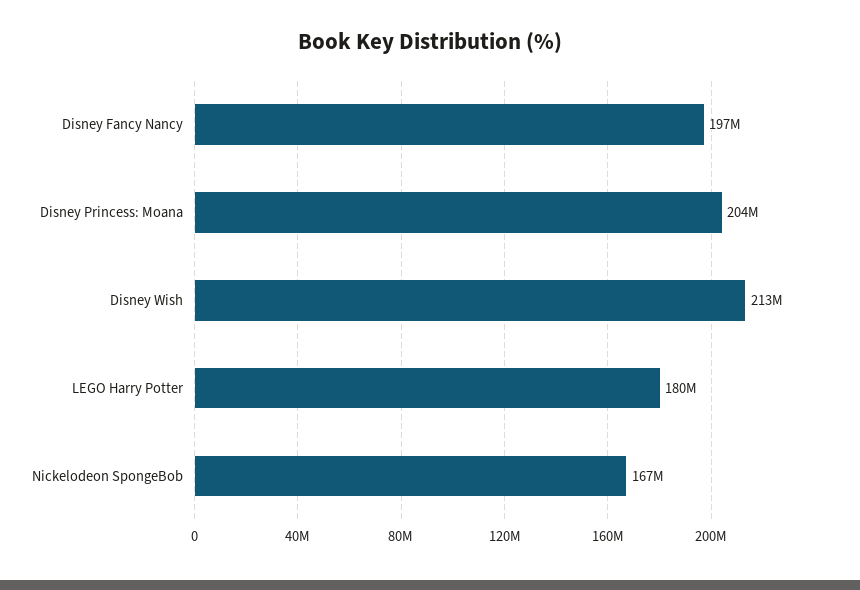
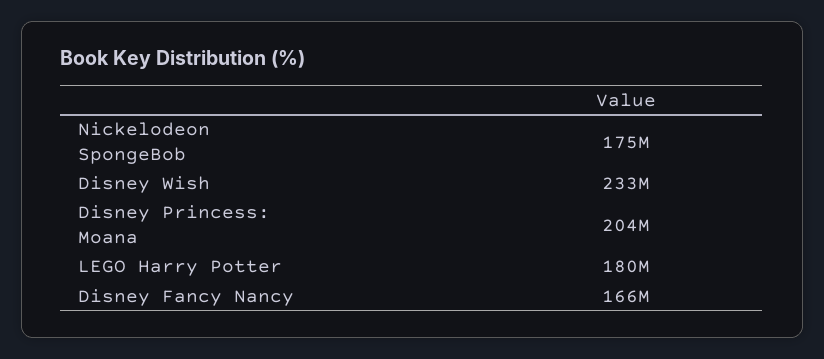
  {
-   "Disney Fancy Nancy": 197000000,
+   "Disney Fancy Nancy": 166000000,
    "Disney Princess: Moana": 204000000,
-   "Disney Wish": 213000000,
+   "Disney Wish": 233000000,
    "LEGO Harry Potter": 180000000,
-   "Nickelodeon SpongeBob": 167000000
+   "Nickelodeon SpongeBob": 175000000
  }

